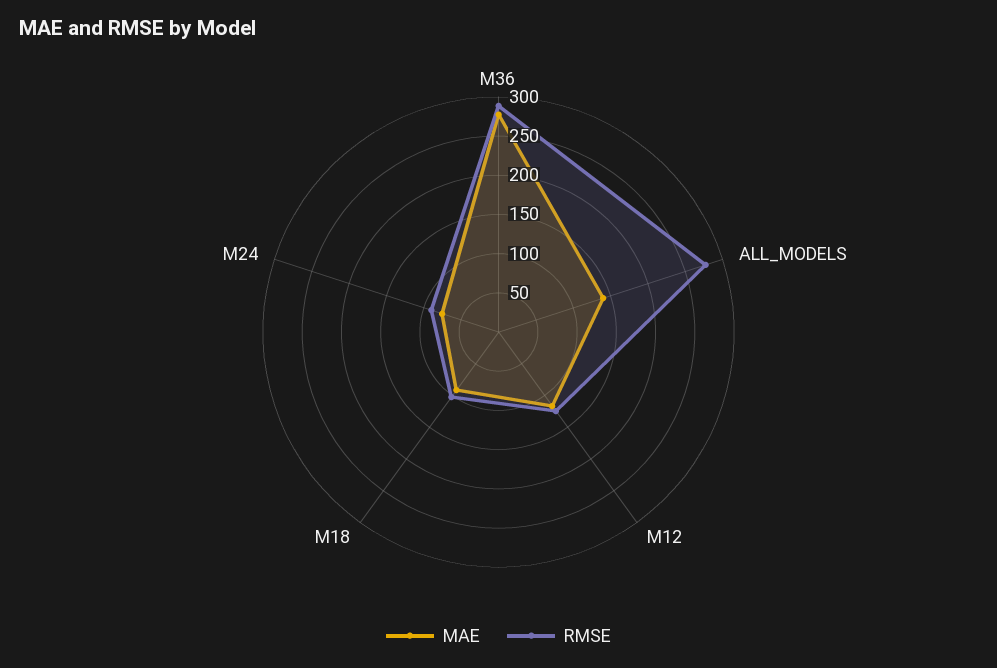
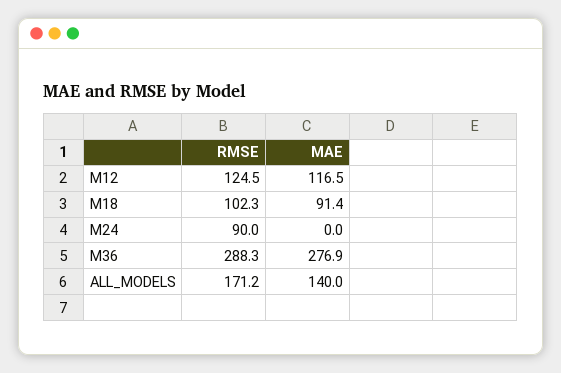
  {
    "MAE": {
      "M36": 276.9,
      "ALL_MODELS": 140,
      "M12": 116.5,
      "M18": 91.4,
-     "M24": 75
+     "M24": 0
    },
    "RMSE": {
      "M36": 288.3,
-     "ALL_MODELS": 275,
+     "ALL_MODELS": 171.2,
      "M12": 124.5,
      "M18": 102.3,
      "M24": 90
    }
  }

